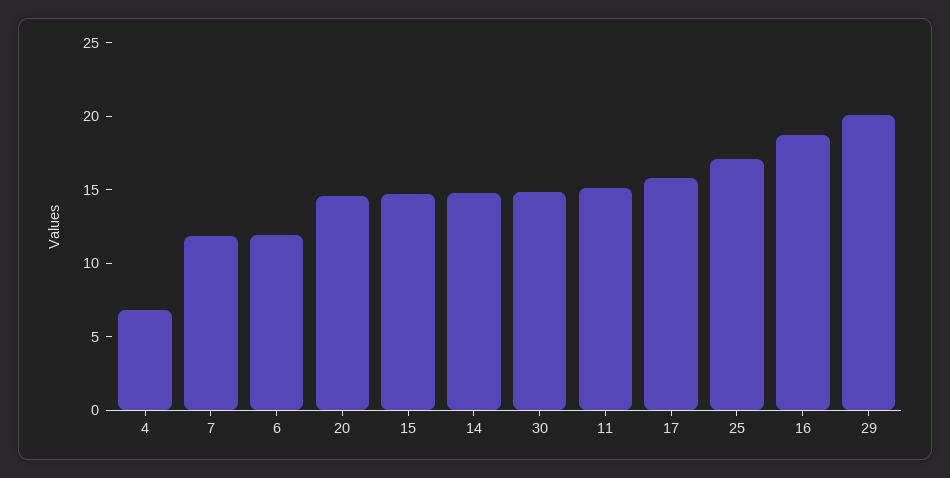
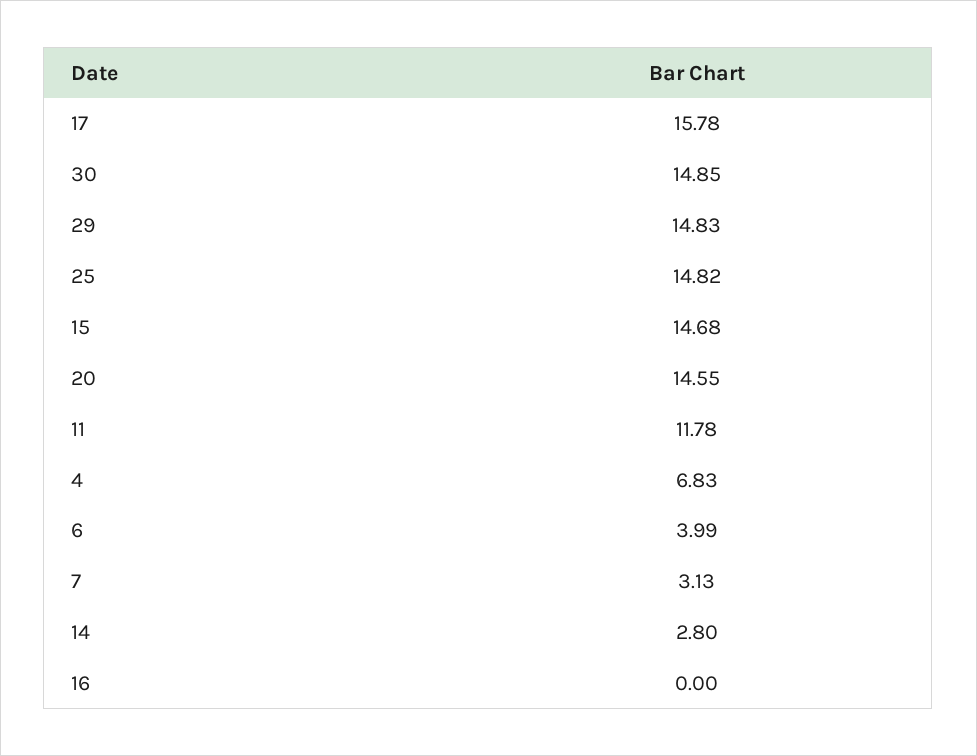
  {
    "4": 6.83,
-   "7": 12,
+   "7": 3.13,
-   "6": 12,
+   "6": 3.99,
    "20": 14.55,
    "15": 14.68,
-   "14": 15,
+   "14": 2.8,
    "30": 14.85,
-   "11": 15,
+   "11": 11.78,
    "17": 15.78,
-   "25": 17,
+   "25": 14.82,
-   "16": 19,
+   "16": 0,
-   "29": 20
+   "29": 14.83
  }

